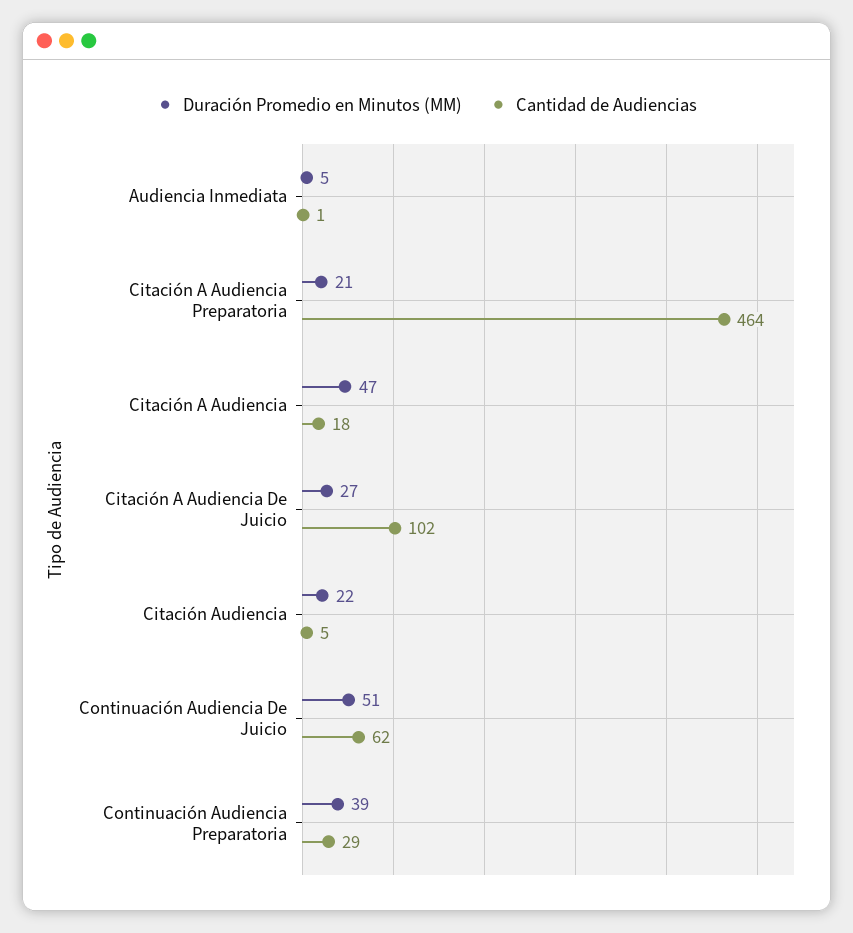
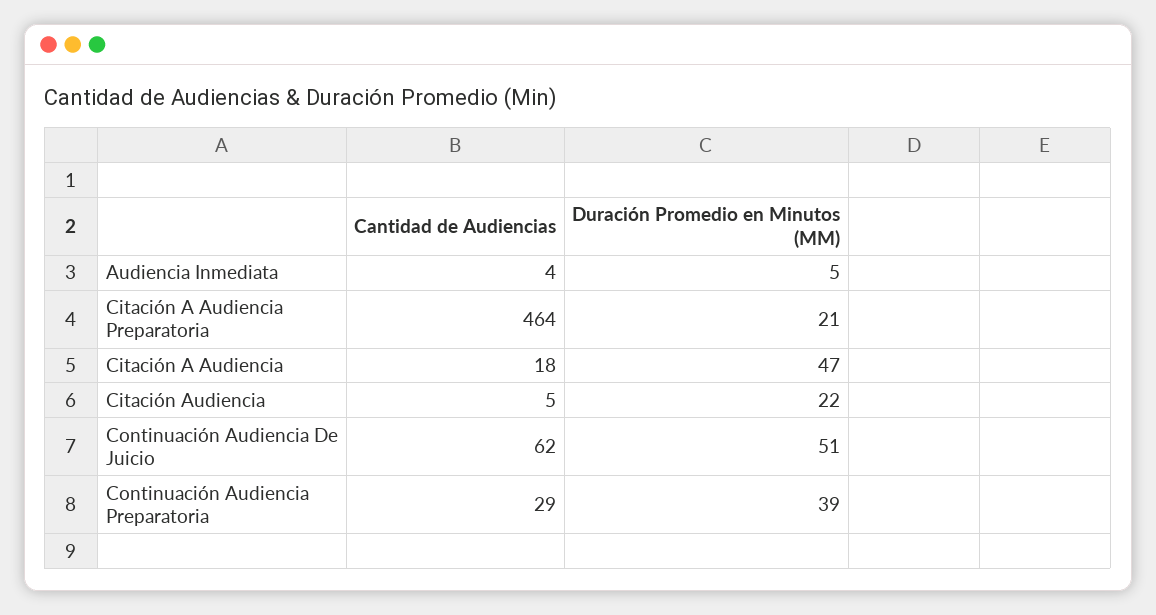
  {
    "Duración Promedio en Minutos (MM)": {
      "Audiencia Inmediata": 5,
      "Citación A Audiencia Preparatoria": 21,
      "Citación A Audiencia": 47,
-     "Citación A Audiencia De Juicio": 27,
      "Citación Audiencia": 22,
      "Continuación Audiencia De Juicio": 51,
      "Continuación Audiencia Preparatoria": 39
    },
    "Cantidad de Audiencias": {
-     "Audiencia Inmediata": 1,
+     "Audiencia Inmediata": 4,
      "Citación A Audiencia Preparatoria": 464,
      "Citación A Audiencia": 18,
-     "Citación A Audiencia De Juicio": 102,
      "Citación Audiencia": 5,
      "Continuación Audiencia De Juicio": 62,
      "Continuación Audiencia Preparatoria": 29
    }
  }

